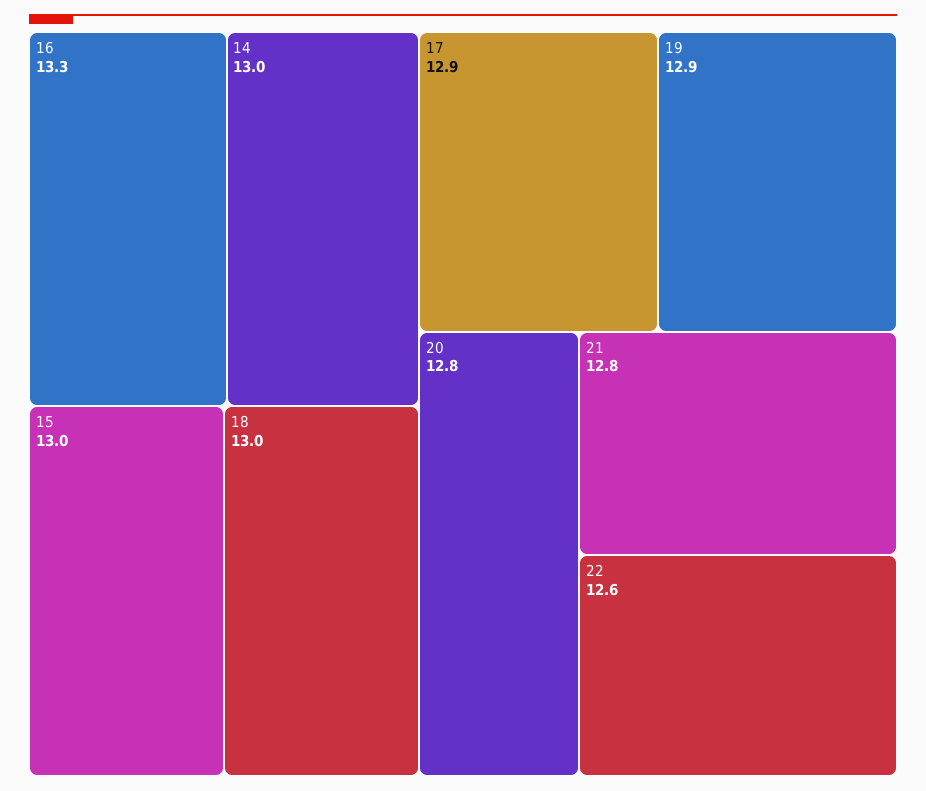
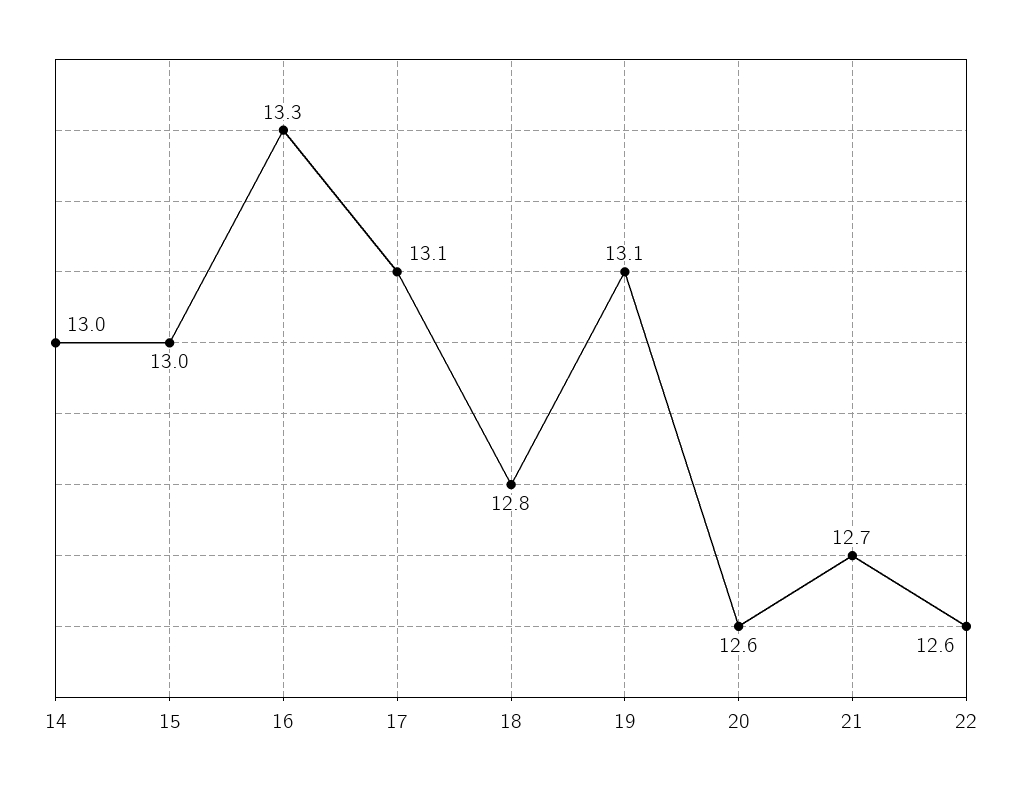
  {
    "16": 13.3,
    "14": 13,
    "15": 13,
-   "18": 13,
+   "18": 12.8,
-   "17": 12.9,
+   "17": 13.1,
-   "19": 12.9,
+   "19": 13.1,
-   "20": 12.8,
+   "20": 12.6,
-   "21": 12.8,
+   "21": 12.7,
    "22": 12.6
  }

